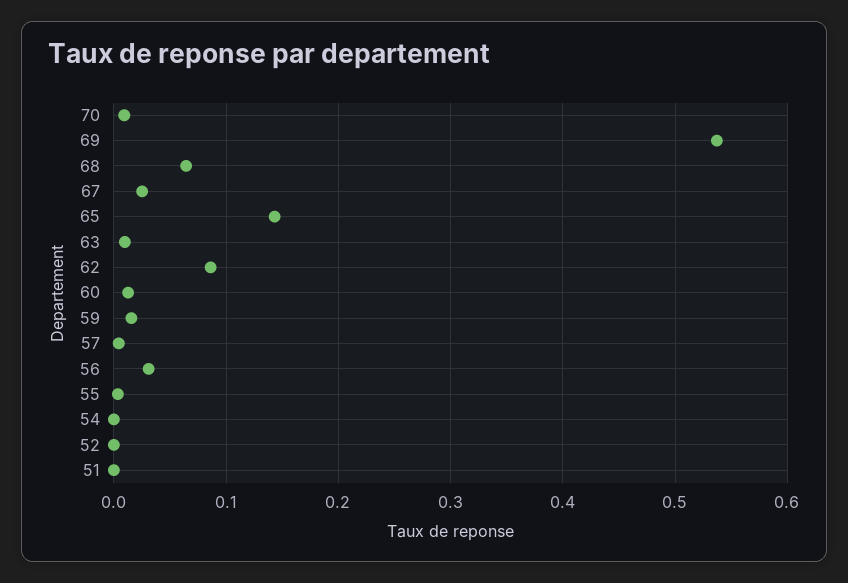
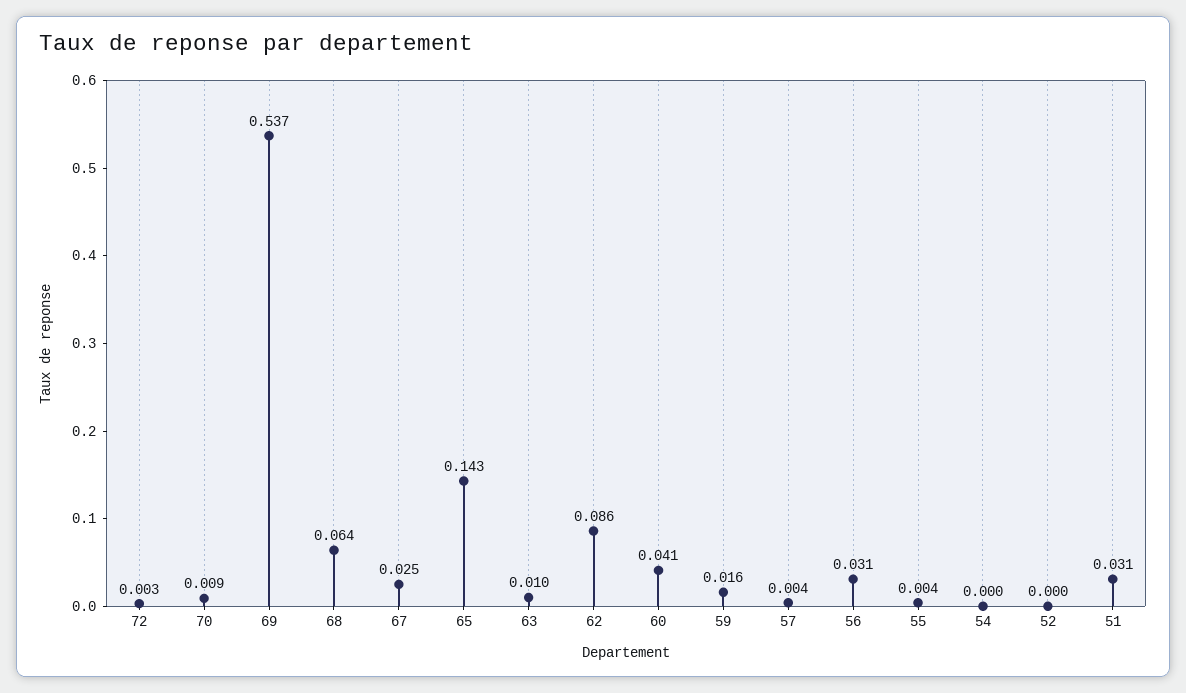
  {
    "70": 0.009,
    "69": 0.537,
    "68": 0.064,
    "67": 0.025,
    "65": 0.143,
    "63": 0.01,
    "62": 0.086,
-   "60": 0.01,
+   "60": 0.041,
    "59": 0.016,
    "57": 0.004,
    "56": 0.031,
    "55": 0.004,
    "54": 0,
    "52": 0,
-   "51": 0
+   "51": 0.031,
+   "72": 0.003
  }

